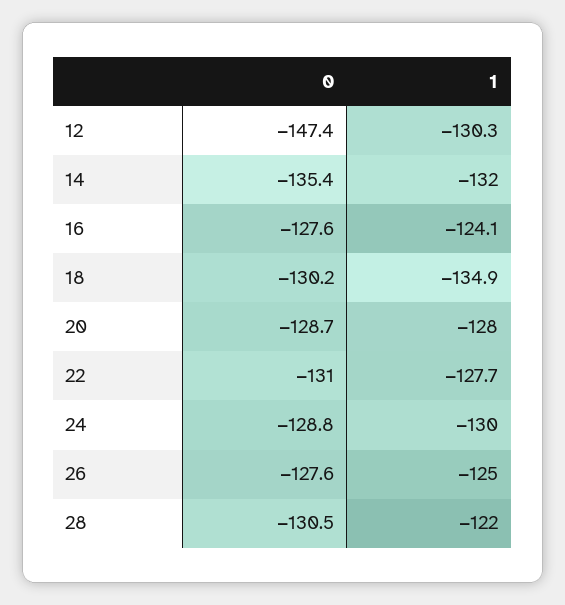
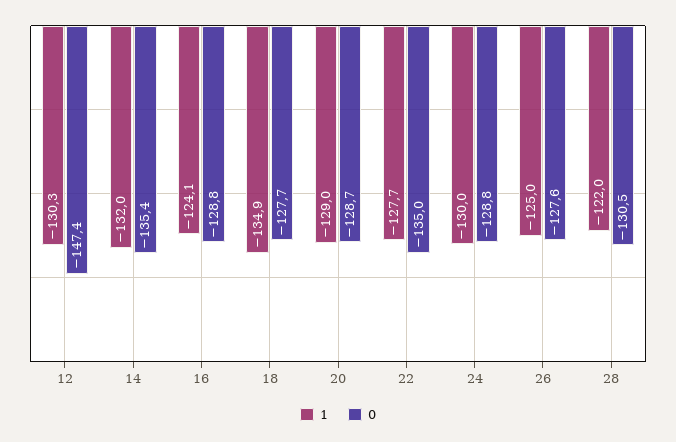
  {
    "0": {
      "12": -147.4,
      "14": -135.4,
-     "16": -127.6,
+     "16": -128.8,
-     "18": -130.2,
+     "18": -127.7,
      "20": -128.7,
-     "22": -131,
+     "22": -135,
      "24": -128.8,
      "26": -127.6,
      "28": -130.5
    },
    "1": {
      "12": -130.3,
      "14": -132,
      "16": -124.1,
      "18": -134.9,
-     "20": -128,
+     "20": -129,
      "22": -127.7,
      "24": -130,
      "26": -125,
      "28": -122
    }
  }

